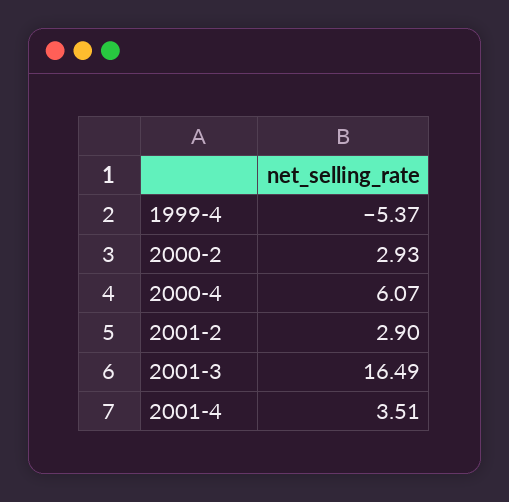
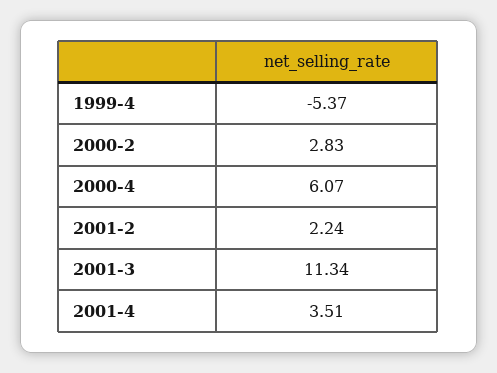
  {
    "1999-4": -5.37,
-   "2000-2": 2.93,
+   "2000-2": 2.83,
    "2000-4": 6.07,
-   "2001-2": 2.9,
+   "2001-2": 2.24,
-   "2001-3": 16.49,
+   "2001-3": 11.34,
    "2001-4": 3.51
  }

